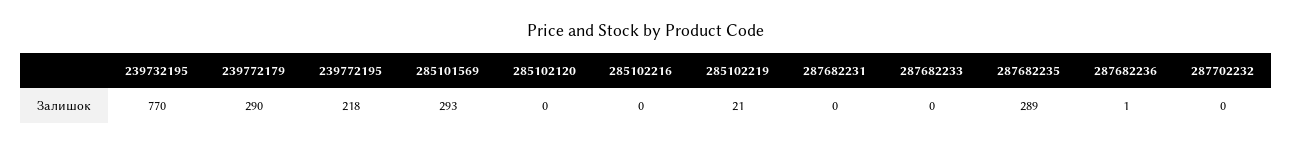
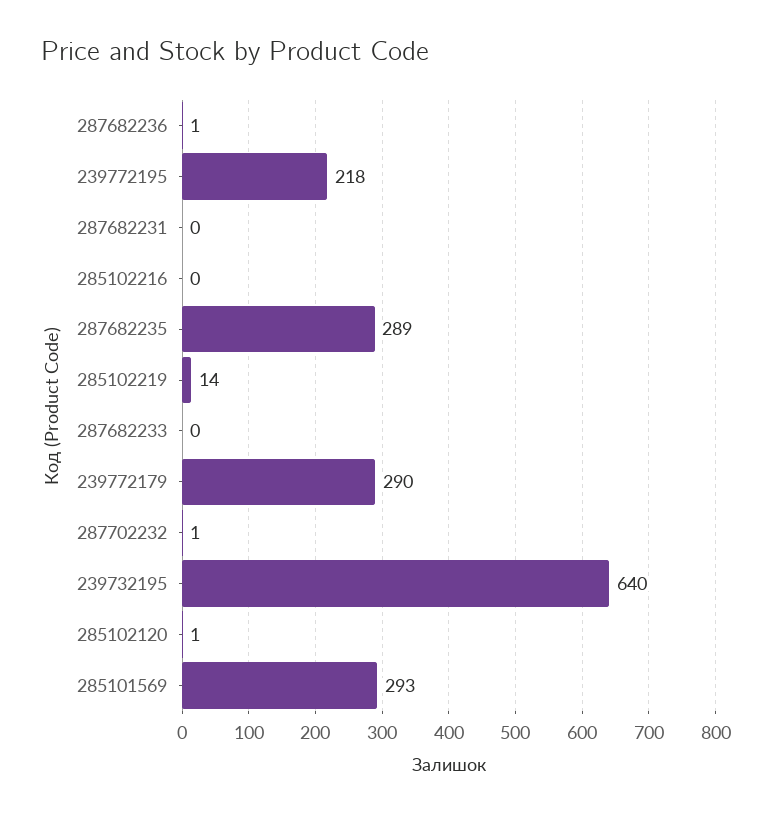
  {
-   "239732195": 770,
+   "239732195": 640,
    "239772179": 290,
    "239772195": 218,
    "285101569": 293,
-   "285102120": 0,
+   "285102120": 1,
    "285102216": 0,
-   "285102219": 21,
+   "285102219": 14,
    "287682231": 0,
    "287682233": 0,
    "287682235": 289,
    "287682236": 1,
-   "287702232": 0
+   "287702232": 1
  }

